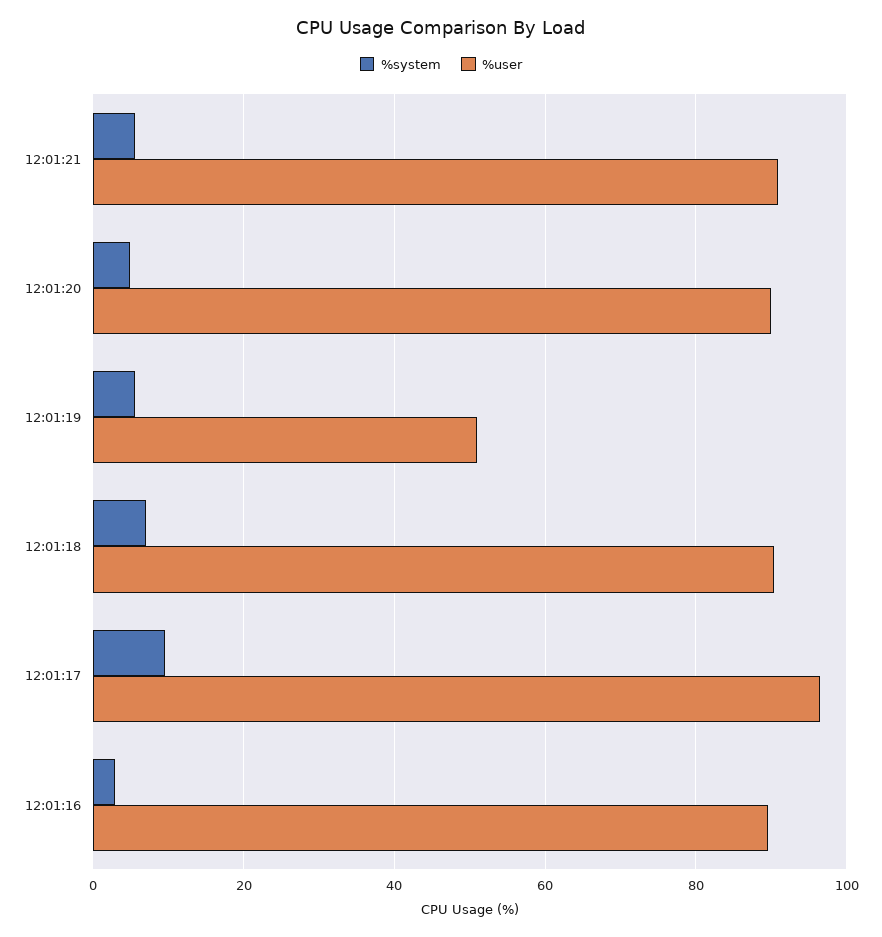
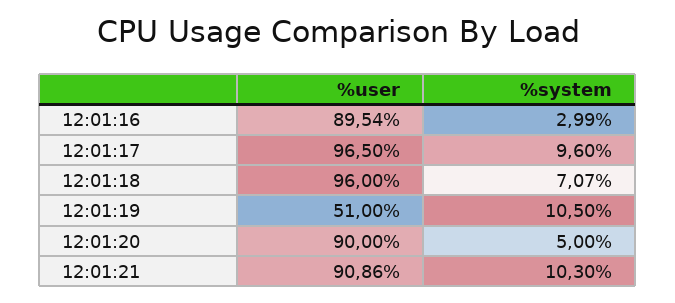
  {
    "%system": {
-     "12:01:21": 6,
+     "12:01:21": 10.3,
      "12:01:20": 5,
-     "12:01:19": 6,
+     "12:01:19": 10.5,
      "12:01:18": 7.07,
      "12:01:17": 9.6,
      "12:01:16": 2.99
    },
    "%user": {
      "12:01:21": 90.86,
      "12:01:20": 90,
      "12:01:19": 51,
-     "12:01:18": 90,
+     "12:01:18": 96,
      "12:01:17": 96.5,
      "12:01:16": 89.54
    }
  }

